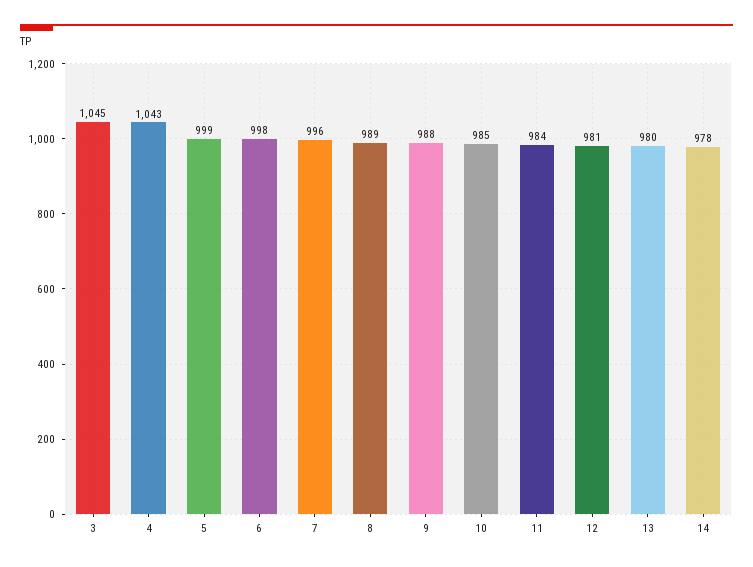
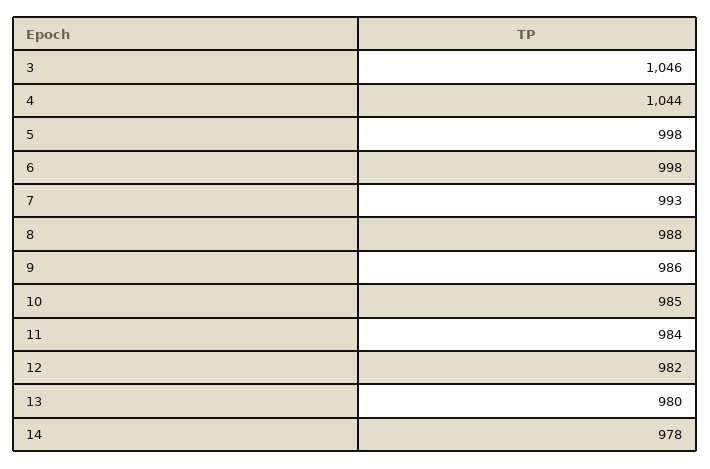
  {
-   "3": 1045,
+   "3": 1046,
-   "4": 1043,
+   "4": 1044,
-   "5": 999,
+   "5": 998,
    "6": 998,
-   "7": 996,
+   "7": 993,
-   "8": 989,
+   "8": 988,
-   "9": 988,
+   "9": 986,
    "10": 985,
    "11": 984,
-   "12": 981,
+   "12": 982,
    "13": 980,
    "14": 978
  }

